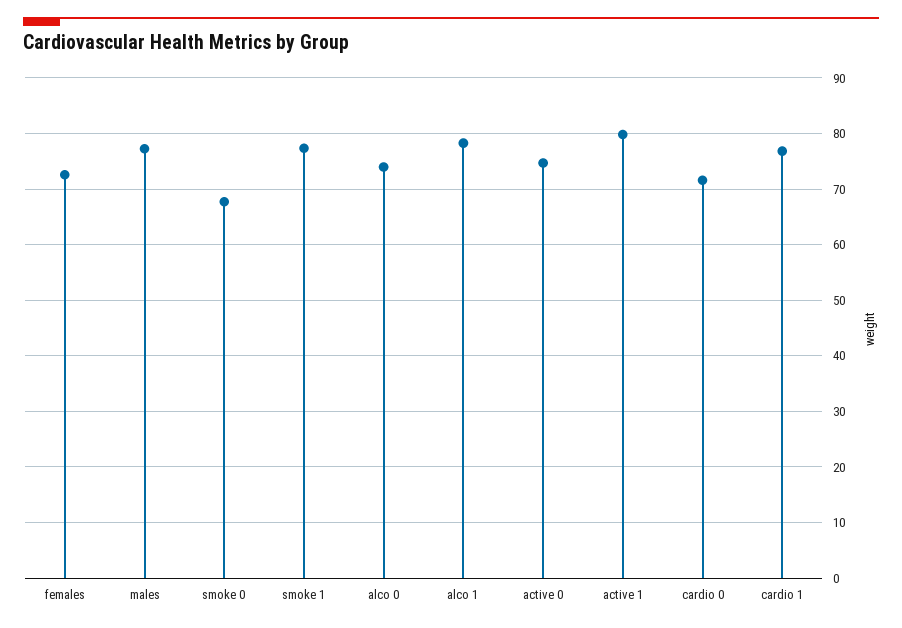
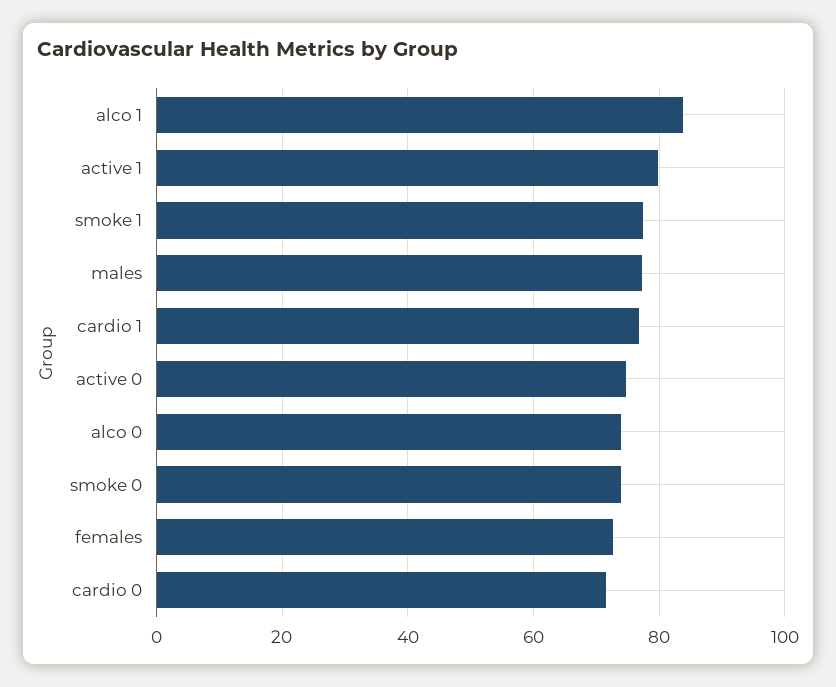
  {
    "females": 72,
    "males": 78,
-   "smoke 0": 68,
+   "smoke 0": 74,
    "smoke 1": 78,
    "alco 0": 74,
-   "alco 1": 78,
+   "alco 1": 84,
    "active 0": 74,
    "active 1": 80,
    "cardio 0": 72,
    "cardio 1": 76
  }

